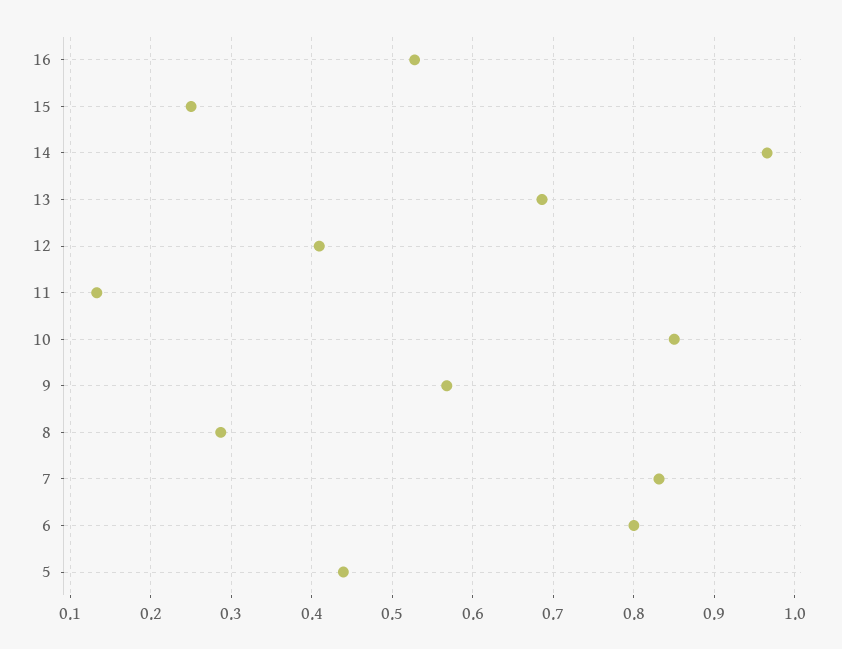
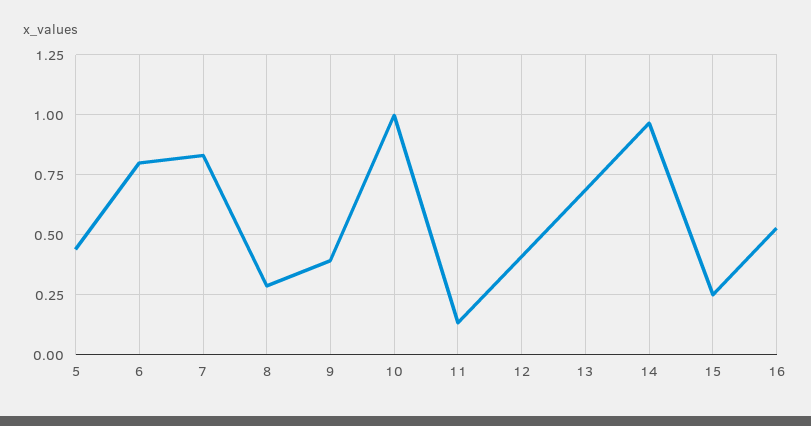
  {
    "16": 0.53,
    "15": 0.25,
    "14": 0.97,
    "13": 0.69,
    "12": 0.41,
    "11": 0.13,
-   "10": 0.85,
+   "10": 1,
-   "9": 0.57,
+   "9": 0.4,
    "8": 0.29,
    "7": 0.83,
    "6": 0.8,
    "5": 0.44
  }

